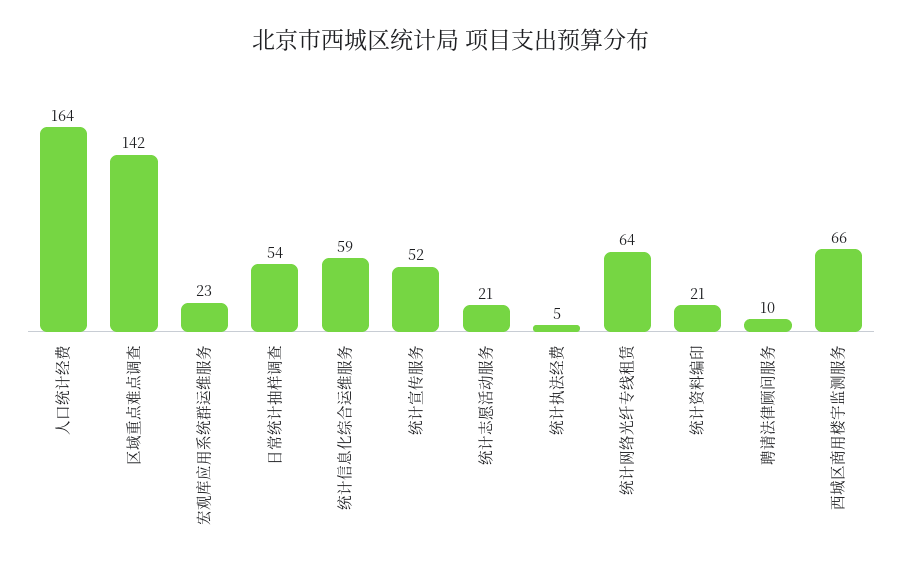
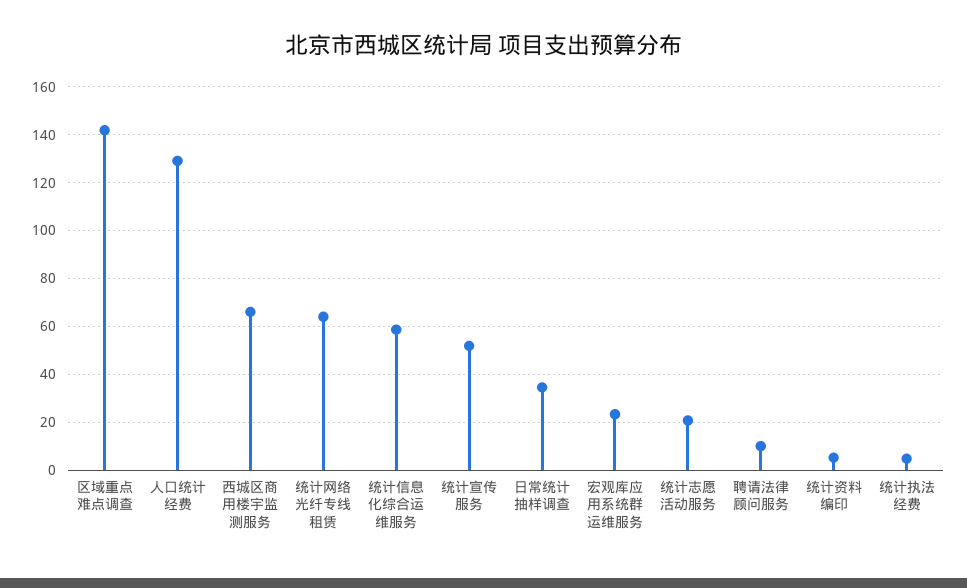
  {
-   "人口统计经费": 164,
+   "人口统计经费": 130,
    "区域重点难点调查": 142,
    "宏观库应用系统群运维服务": 23,
-   "日常统计抽样调查": 54,
+   "日常统计抽样调查": 35,
    "统计信息化综合运维服务": 59,
    "统计宣传服务": 52,
    "统计志愿活动服务": 21,
    "统计执法经费": 5,
    "统计网络光纤专线租赁": 64,
-   "统计资料编印": 21,
+   "统计资料编印": 5,
    "聘请法律顾问服务": 10,
    "西城区商用楼宇监测服务": 66
  }

